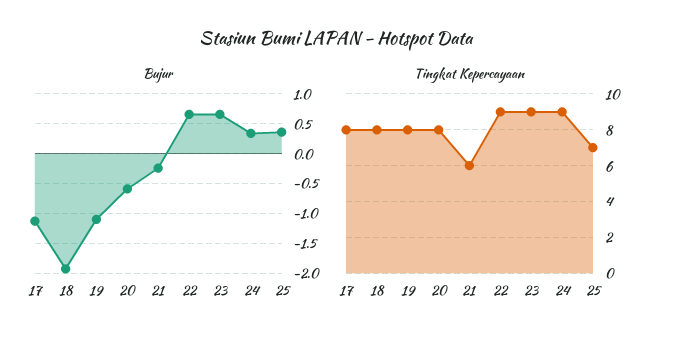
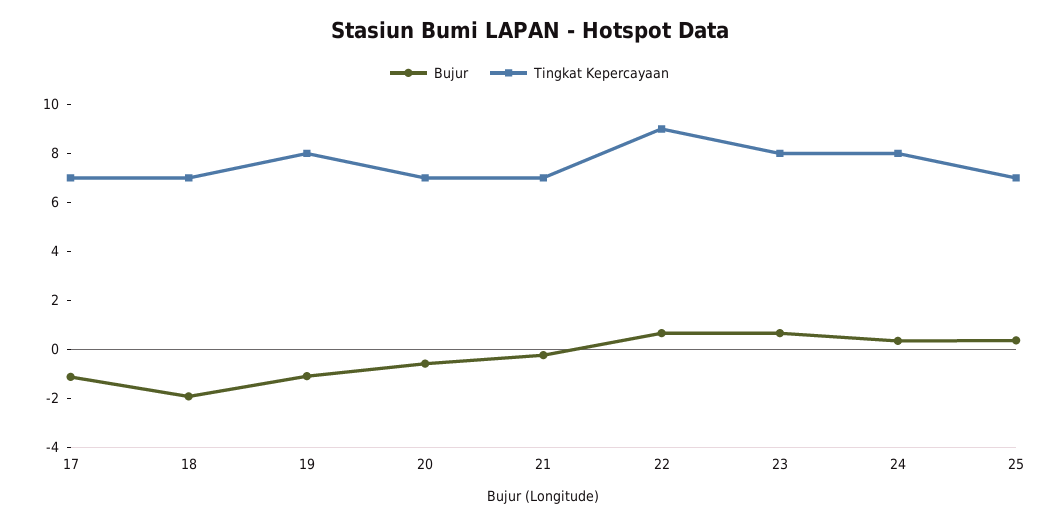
  {
    "Bujur": {
      "17": -1.25,
      "18": -2,
      "19": -1,
      "20": -0.5,
      "21": -0.25,
      "22": 0.75,
      "23": 0.75,
      "24": 0.25,
      "25": 0.25
    },
    "Tingkat Kepercayaan": {
-     "17": 8,
+     "17": 7,
-     "18": 8,
+     "18": 7,
      "19": 8,
-     "20": 8,
+     "20": 7,
-     "21": 6,
+     "21": 7,
      "22": 9,
-     "23": 9,
+     "23": 8,
-     "24": 9,
+     "24": 8,
      "25": 7
    }
  }

